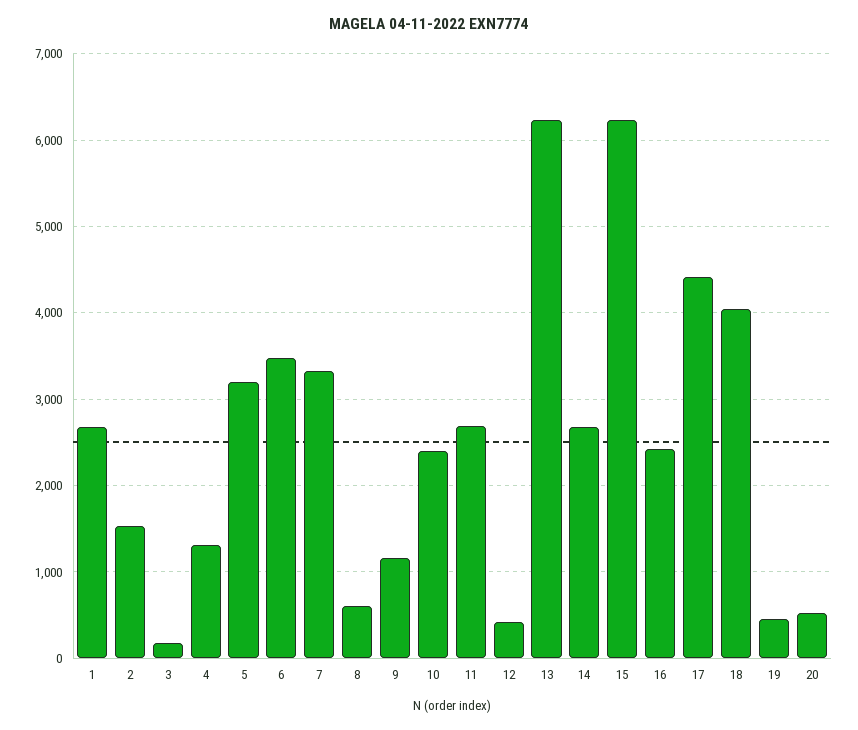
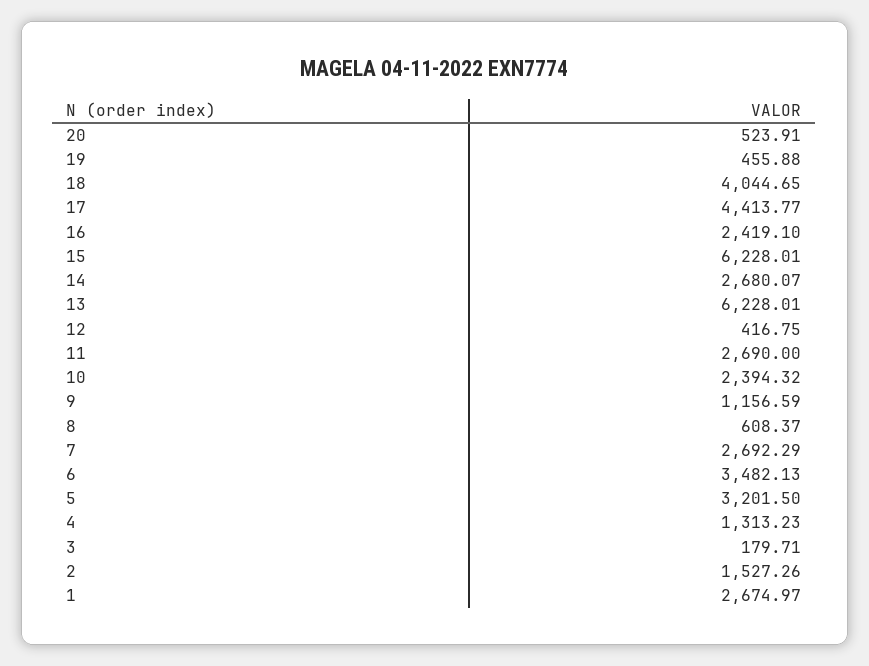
  {
    "1": 2674.97,
    "2": 1527.26,
    "3": 179.71,
    "4": 1313.23,
    "5": 3201.5,
    "6": 3482.13,
-   "7": 3300,
+   "7": 2692.29,
    "8": 608.37,
    "9": 1156.59,
    "10": 2394.32,
    "11": 2690,
    "12": 416.75,
    "13": 6228.01,
    "14": 2680.07,
    "15": 6228.01,
    "16": 2419.1,
    "17": 4413.77,
    "18": 4044.65,
    "19": 455.88,
    "20": 523.91
  }

